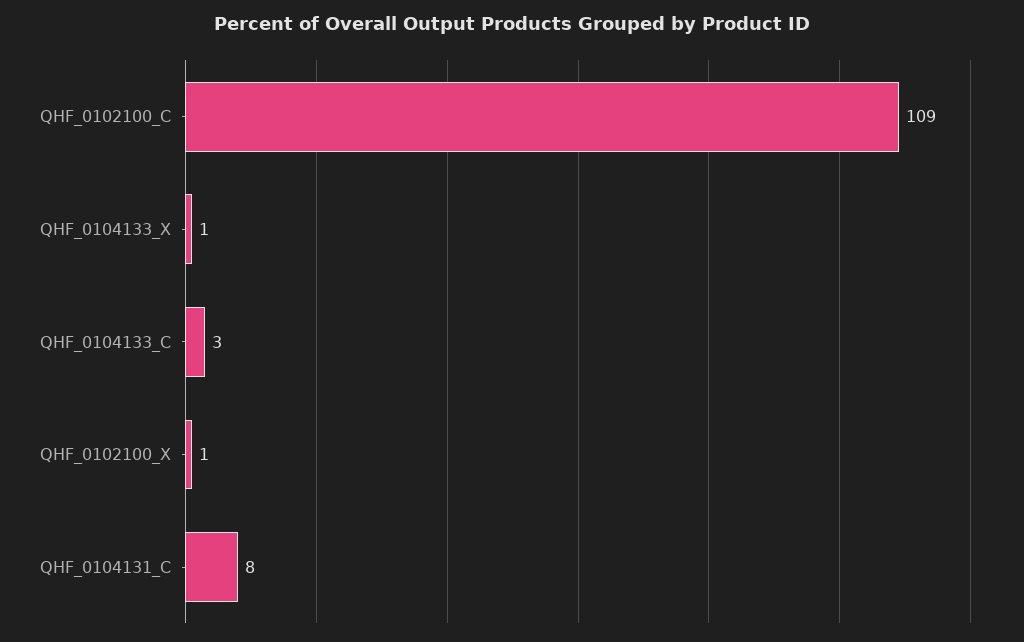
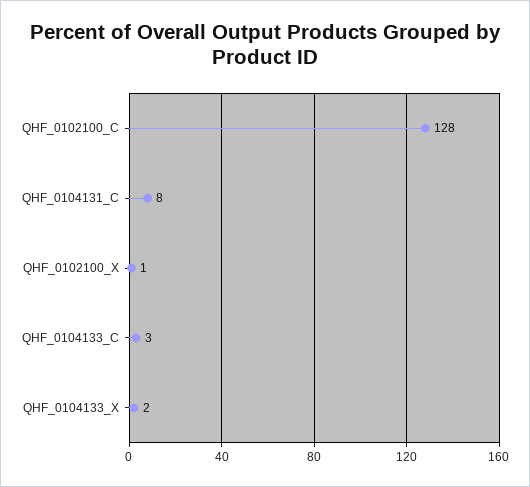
  {
-   "QHF_0102100_C": 109,
+   "QHF_0102100_C": 128,
-   "QHF_0104133_X": 1,
+   "QHF_0104133_X": 2,
    "QHF_0104133_C": 3,
    "QHF_0102100_X": 1,
    "QHF_0104131_C": 8
  }

